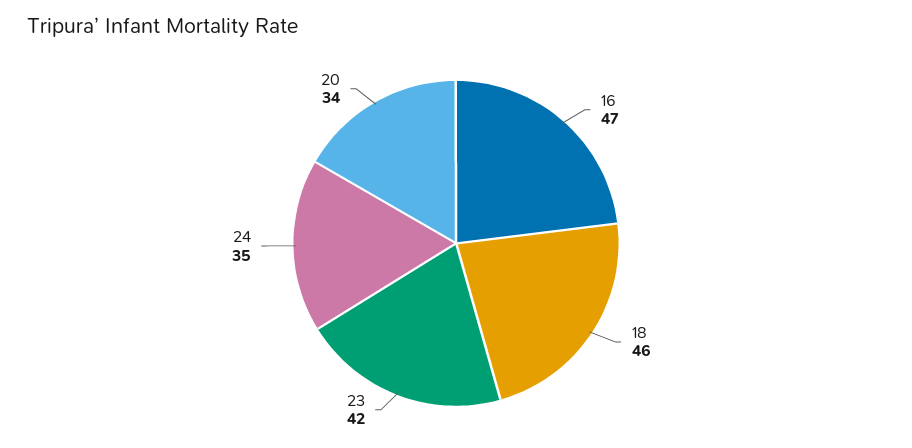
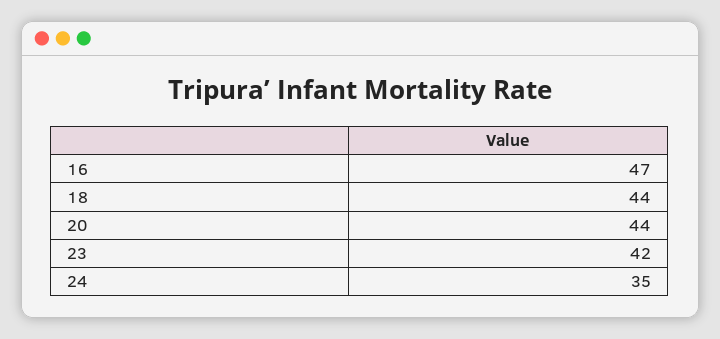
  {
    "16": 47,
-   "18": 46,
+   "18": 44,
    "23": 42,
    "24": 35,
-   "20": 34
+   "20": 44
  }

